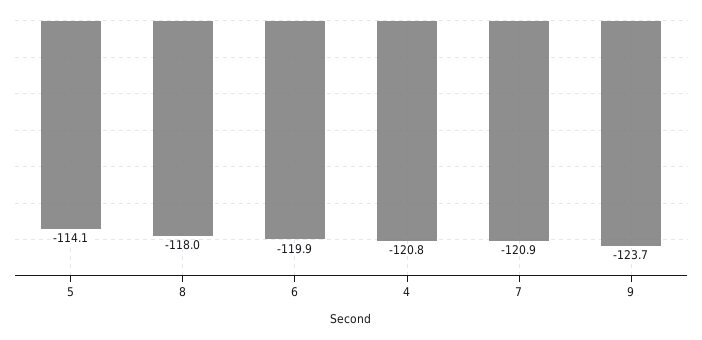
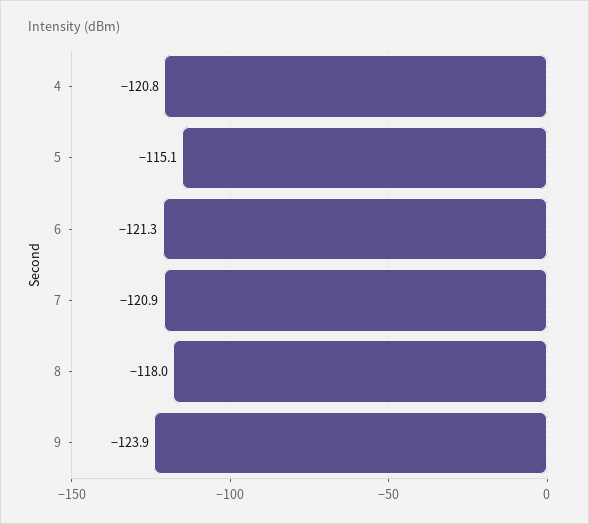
  {
-   "5": -114.1,
+   "5": -115.1,
    "8": -118,
-   "6": -119.9,
+   "6": -121.3,
    "4": -120.8,
    "7": -120.9,
-   "9": -123.7
+   "9": -123.9
  }

